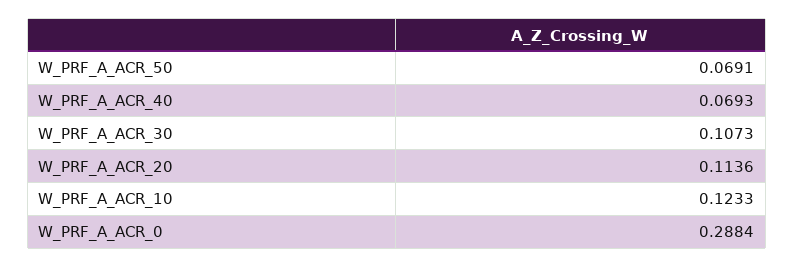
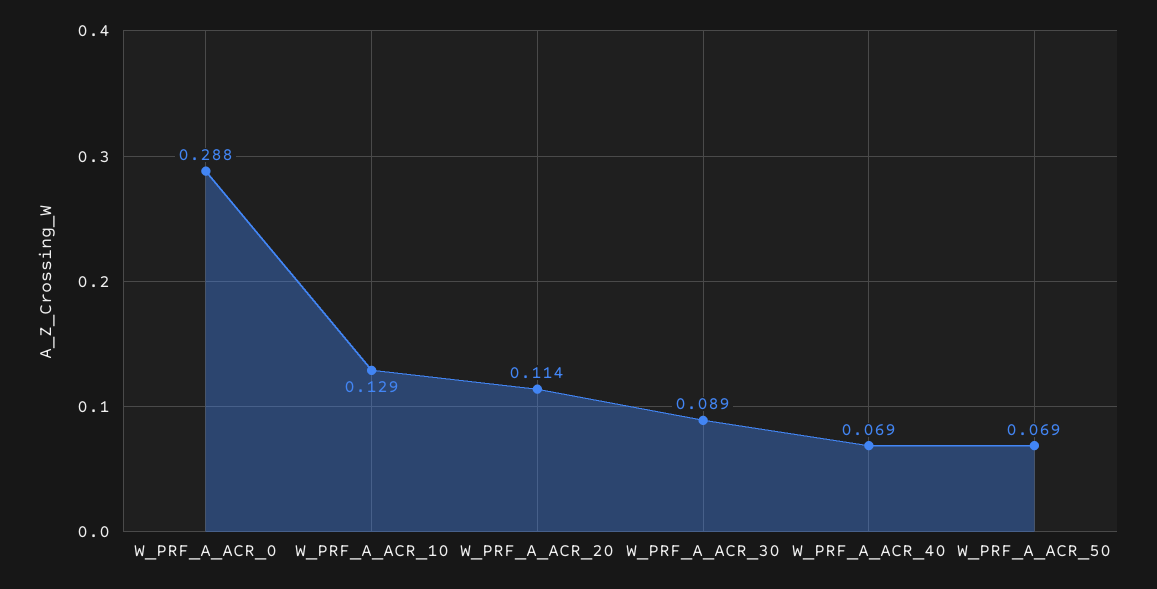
  {
    "W_PRF_A_ACR_50": 0.0691,
    "W_PRF_A_ACR_40": 0.0693,
-   "W_PRF_A_ACR_30": 0.1073,
+   "W_PRF_A_ACR_30": 0.089,
    "W_PRF_A_ACR_20": 0.1136,
-   "W_PRF_A_ACR_10": 0.1233,
+   "W_PRF_A_ACR_10": 0.129,
    "W_PRF_A_ACR_0": 0.2884
  }

